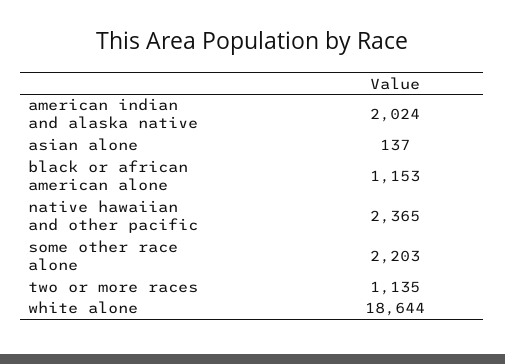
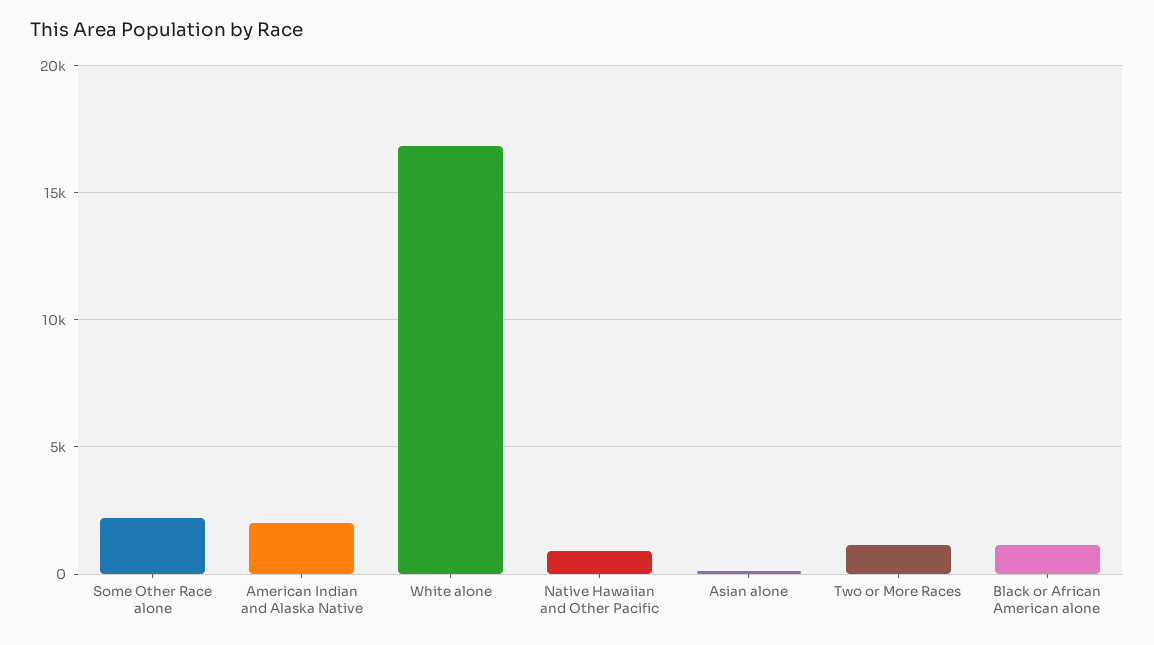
  {
    "american indian and alaska native": 2024,
    "asian alone": 137,
    "black or african american alone": 1153,
-   "native hawaiian and other pacific": 2365,
+   "native hawaiian and other pacific": 1000,
    "some other race alone": 2203,
    "two or more races": 1135,
-   "white alone": 18644
+   "white alone": 17000
  }

